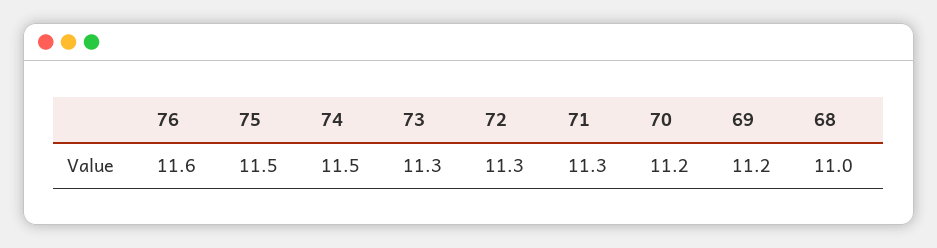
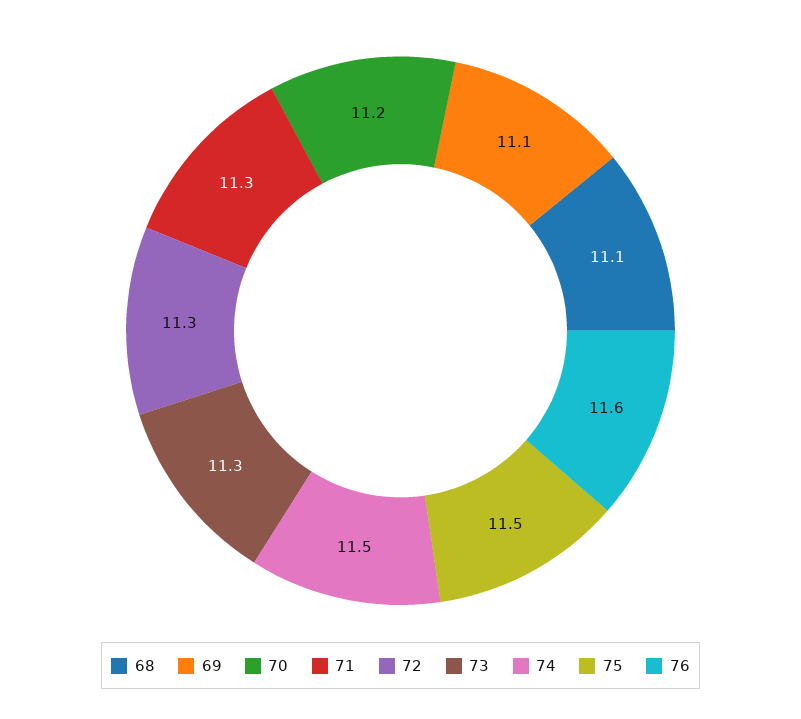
  {
    "76": 11.6,
    "75": 11.5,
    "74": 11.5,
    "73": 11.3,
    "72": 11.3,
    "71": 11.3,
    "70": 11.2,
-   "69": 11.2,
+   "69": 11.1,
-   "68": 11
+   "68": 11.1
  }

